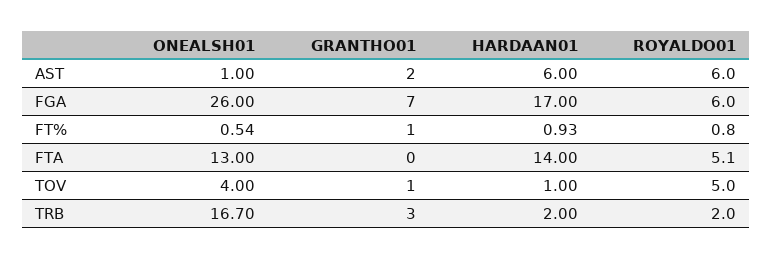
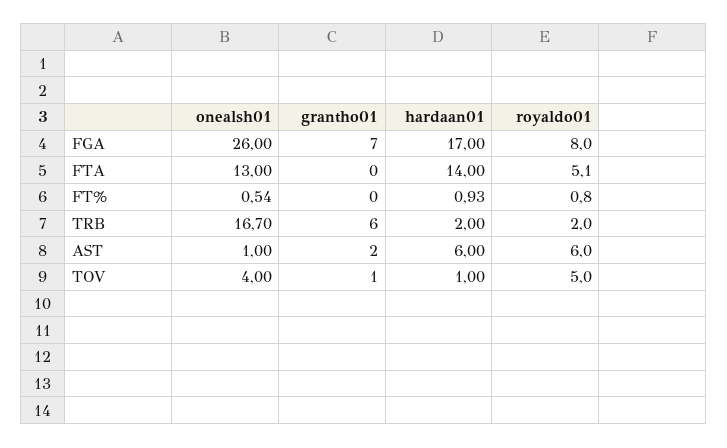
  {
    "ONEALSH01": {
      "AST": 1,
      "FGA": 26,
      "FT%": 0.54,
      "FTA": 13,
      "TOV": 4,
      "TRB": 16.7
    },
    "GRANTHO01": {
      "AST": 2,
      "FGA": 7,
-     "FT%": 1,
+     "FT%": 0,
      "FTA": 0,
      "TOV": 1,
-     "TRB": 3
+     "TRB": 6
    },
    "HARDAAN01": {
      "AST": 6,
      "FGA": 17,
      "FT%": 0.93,
      "FTA": 14,
      "TOV": 1,
      "TRB": 2
    },
    "ROYALDO01": {
      "AST": 6,
-     "FGA": 6,
+     "FGA": 8,
      "FT%": 0.8,
      "FTA": 5.1,
      "TOV": 5,
      "TRB": 2
    }
  }

